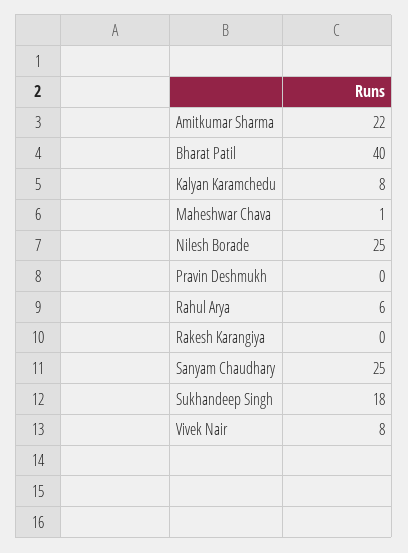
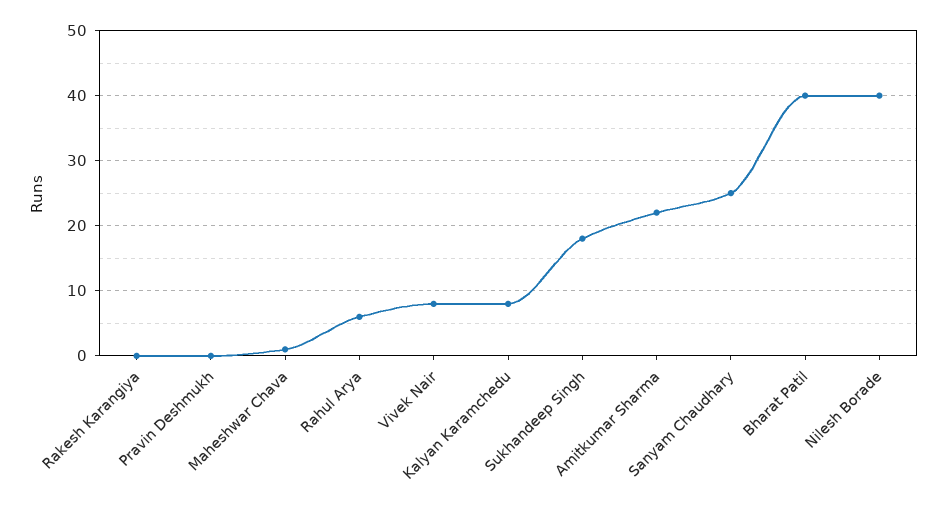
  {
    "Amitkumar Sharma": 22,
    "Bharat Patil": 40,
    "Kalyan Karamchedu": 8,
    "Maheshwar Chava": 1,
-   "Nilesh Borade": 25,
+   "Nilesh Borade": 40,
    "Pravin Deshmukh": 0,
    "Rahul Arya": 6,
    "Rakesh Karangiya": 0,
    "Sanyam Chaudhary": 25,
    "Sukhandeep Singh": 18,
    "Vivek Nair": 8
  }

